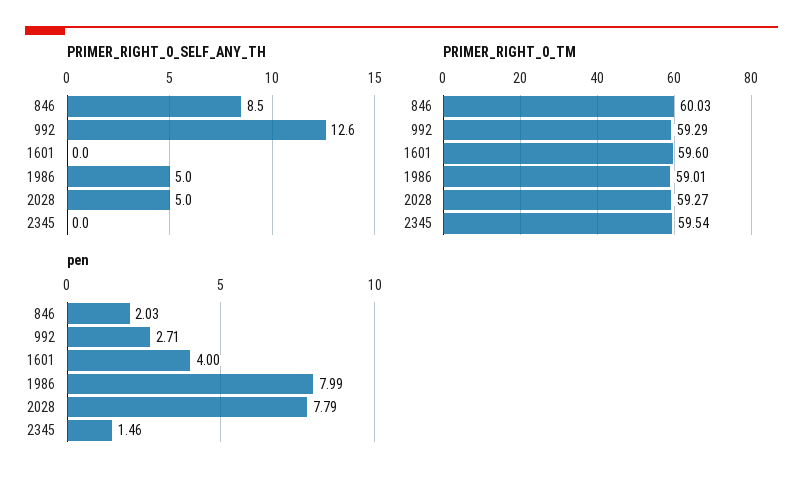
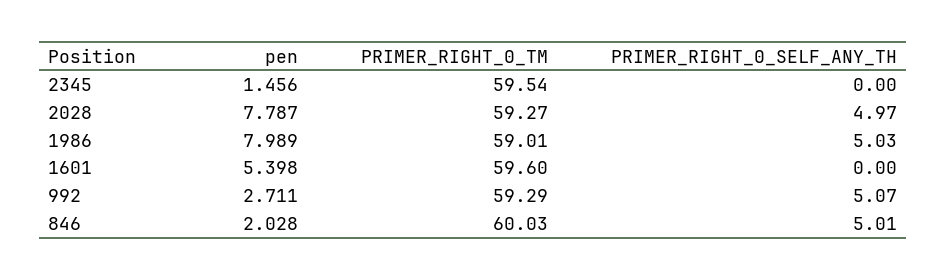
  {
    "PRIMER_RIGHT_0_SELF_ANY_TH": {
-     "846": 8.5,
+     "846": 5.01,
-     "992": 12.6,
+     "992": 5.07,
      "1601": 0,
      "1986": 5.03,
      "2028": 4.97,
      "2345": 0
    },
    "PRIMER_RIGHT_0_TM": {
      "846": 60.03,
      "992": 59.29,
      "1601": 59.6,
      "1986": 59.01,
      "2028": 59.27,
      "2345": 59.54
    },
    "pen": {
      "846": 2.028,
      "992": 2.711,
-     "1601": 4,
+     "1601": 5.398,
      "1986": 7.989,
      "2028": 7.787,
      "2345": 1.456
    }
  }

